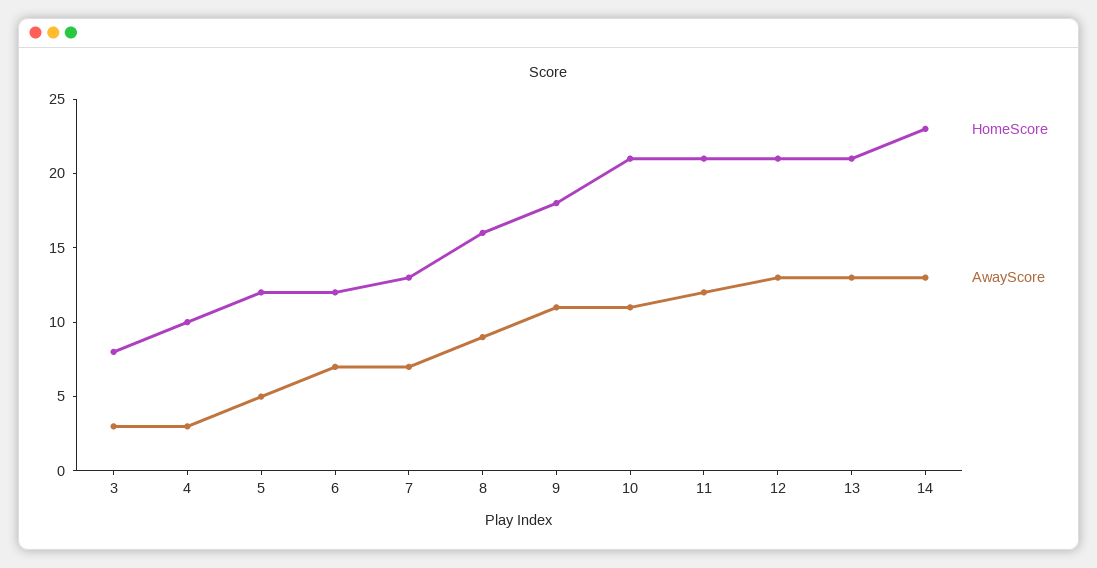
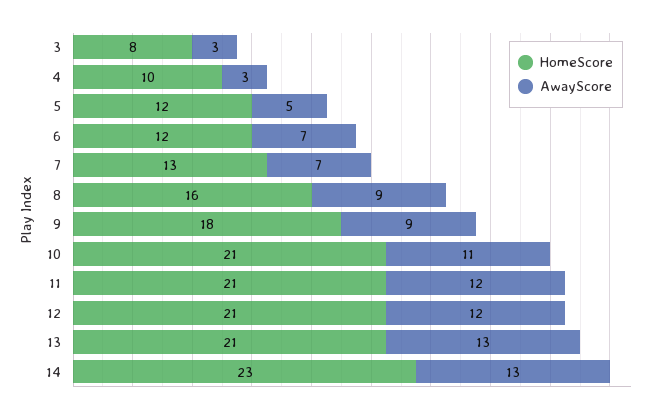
  {
    "HomeScore": {
      "3": 8,
      "4": 10,
      "5": 12,
      "6": 12,
      "7": 13,
      "8": 16,
      "9": 18,
      "10": 21,
      "11": 21,
      "12": 21,
      "13": 21,
      "14": 23
    },
    "AwayScore": {
      "3": 3,
      "4": 3,
      "5": 5,
      "6": 7,
      "7": 7,
      "8": 9,
-     "9": 11,
+     "9": 9,
      "10": 11,
      "11": 12,
-     "12": 13,
+     "12": 12,
      "13": 13,
      "14": 13
    }
  }

